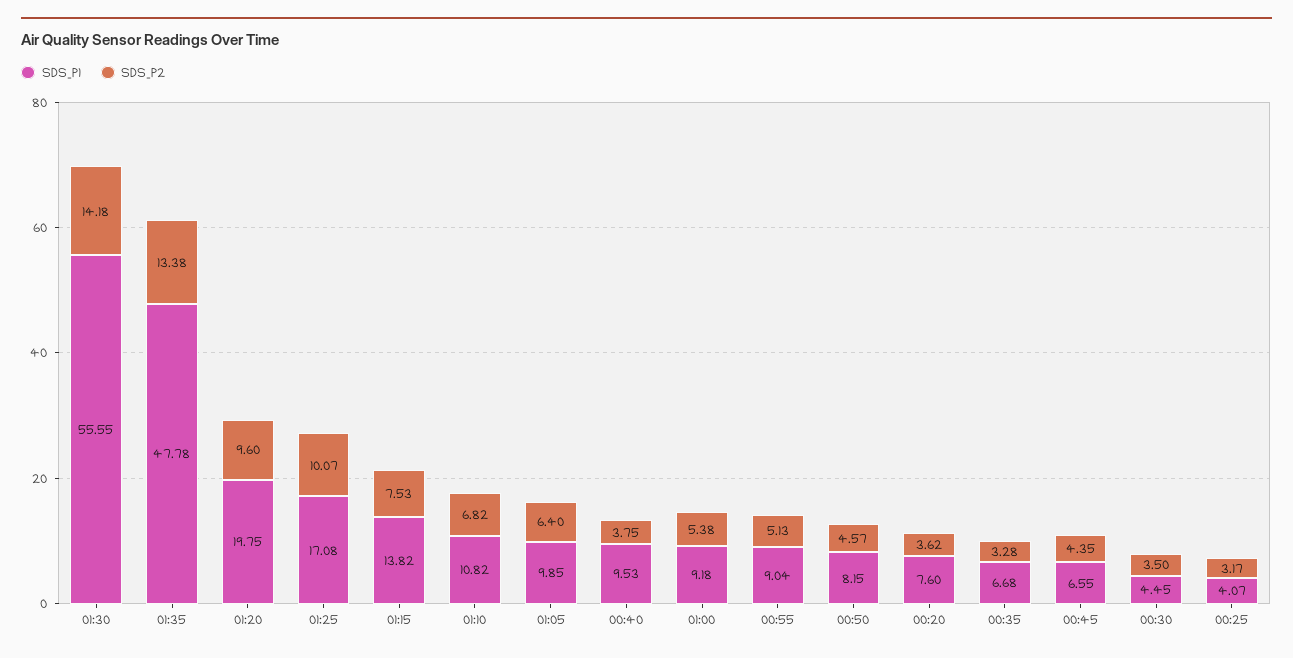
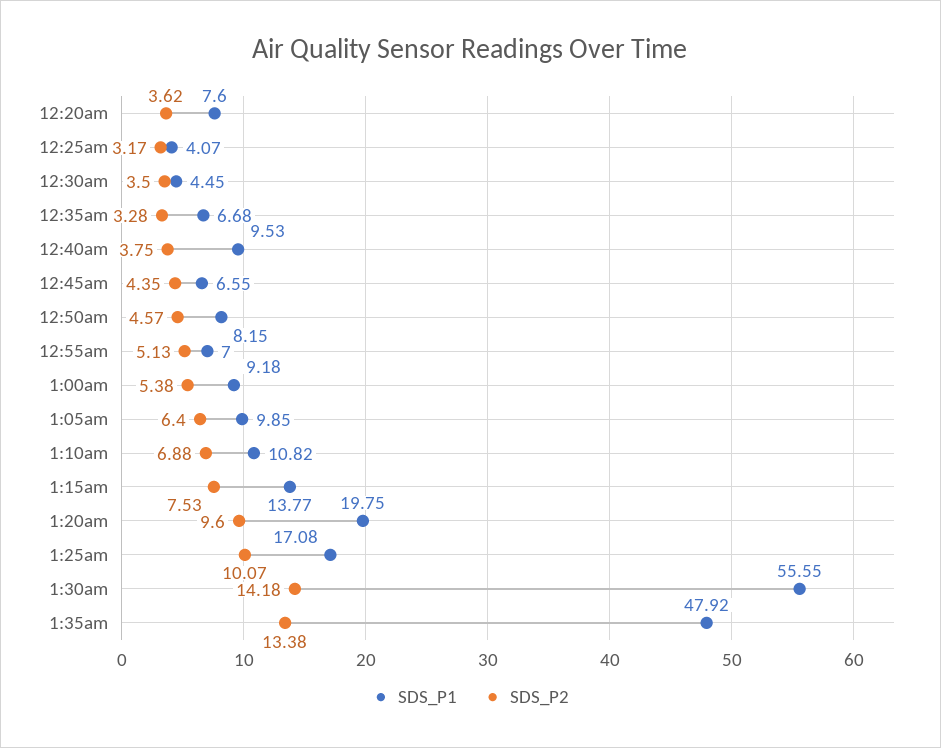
  {
    "SDS_P1": {
      "01:30": 55.55,
-     "01:35": 47.78,
+     "01:35": 47.92,
      "01:20": 19.75,
      "01:25": 17.08,
-     "01:15": 13.82,
+     "01:15": 13.77,
      "01:10": 10.82,
      "01:05": 9.85,
      "00:40": 9.53,
      "01:00": 9.18,
-     "00:55": 9.04,
+     "00:55": 7,
      "00:50": 8.15,
      "00:20": 7.6,
      "00:35": 6.68,
      "00:45": 6.55,
      "00:30": 4.45,
      "00:25": 4.07
    },
    "SDS_P2": {
      "01:30": 14.18,
      "01:35": 13.38,
      "01:20": 9.6,
      "01:25": 10.07,
      "01:15": 7.53,
-     "01:10": 6.82,
+     "01:10": 6.88,
      "01:05": 6.4,
      "00:40": 3.75,
      "01:00": 5.38,
      "00:55": 5.13,
      "00:50": 4.57,
      "00:20": 3.62,
      "00:35": 3.28,
      "00:45": 4.35,
      "00:30": 3.5,
      "00:25": 3.17
    }
  }

